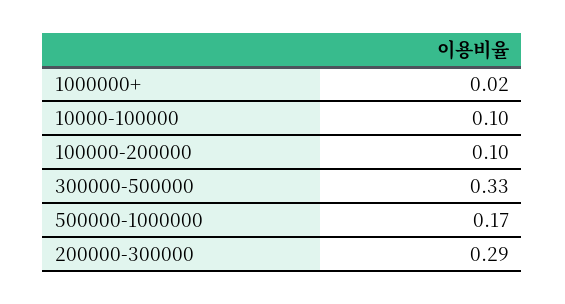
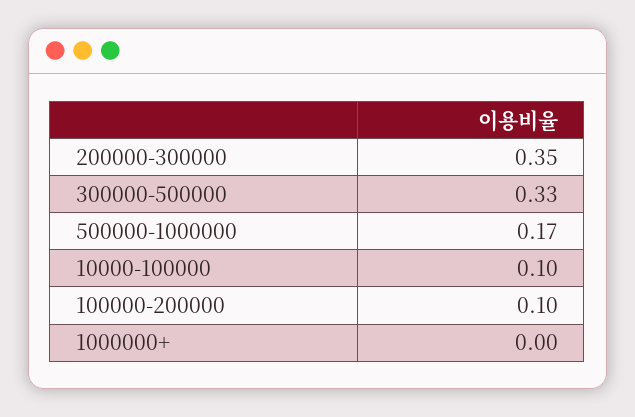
  {
-   "1000000+": 0.02,
+   "1000000+": 0,
    "10000-100000": 0.1,
    "100000-200000": 0.1,
    "300000-500000": 0.33,
    "500000-1000000": 0.17,
-   "200000-300000": 0.29
+   "200000-300000": 0.35
  }

